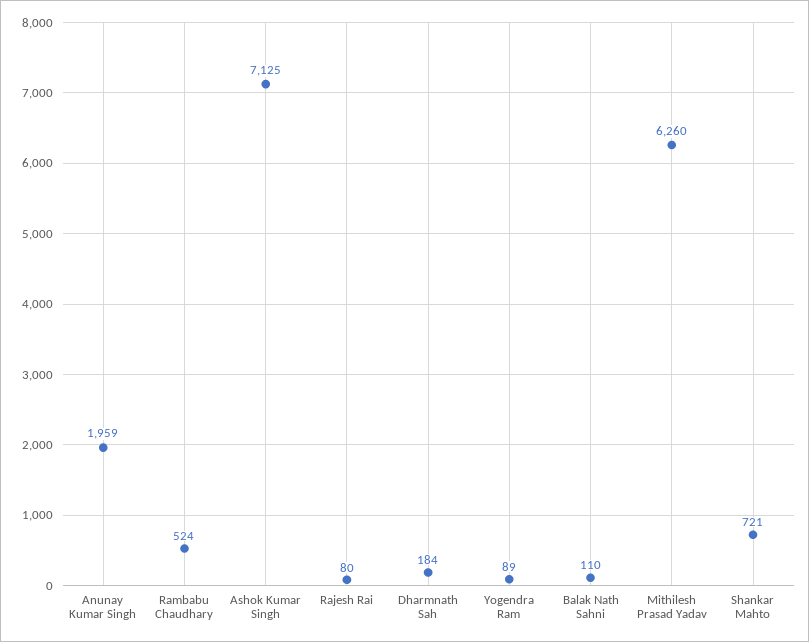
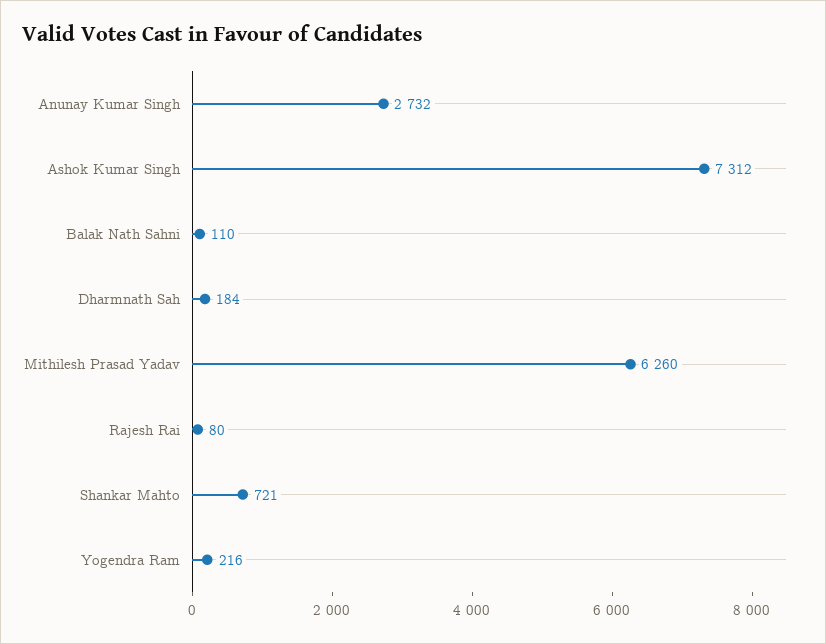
  {
-   "Anunay Kumar Singh": 1959,
+   "Anunay Kumar Singh": 2732,
-   "Rambabu Chaudhary": 524,
-   "Ashok Kumar Singh": 7125,
+   "Ashok Kumar Singh": 7312,
    "Rajesh Rai": 80,
    "Dharmnath Sah": 184,
-   "Yogendra Ram": 89,
+   "Yogendra Ram": 216,
    "Balak Nath Sahni": 110,
    "Mithilesh Prasad Yadav": 6260,
    "Shankar Mahto": 721
  }

